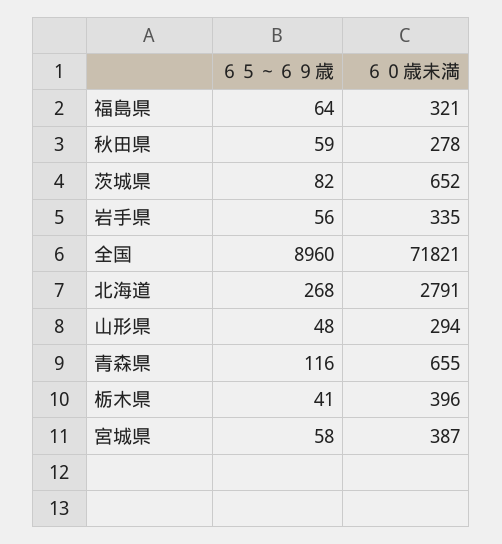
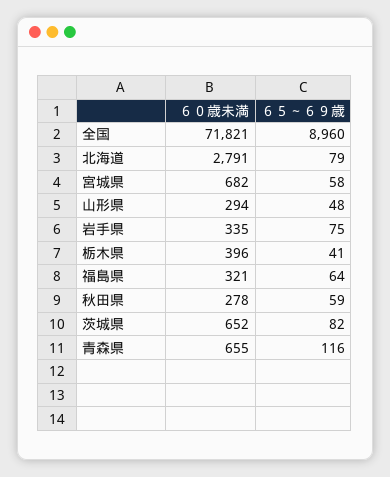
  {
    "６５～６９歳": {
      "福島県": 64,
      "秋田県": 59,
      "茨城県": 82,
-     "岩手県": 56,
+     "岩手県": 75,
      "全国": 8960,
-     "北海道": 268,
+     "北海道": 79,
      "山形県": 48,
      "青森県": 116,
      "栃木県": 41,
      "宮城県": 58
    },
    "６０歳未満": {
      "福島県": 321,
      "秋田県": 278,
      "茨城県": 652,
      "岩手県": 335,
      "全国": 71821,
      "北海道": 2791,
      "山形県": 294,
      "青森県": 655,
      "栃木県": 396,
-     "宮城県": 387
+     "宮城県": 682
    }
  }

